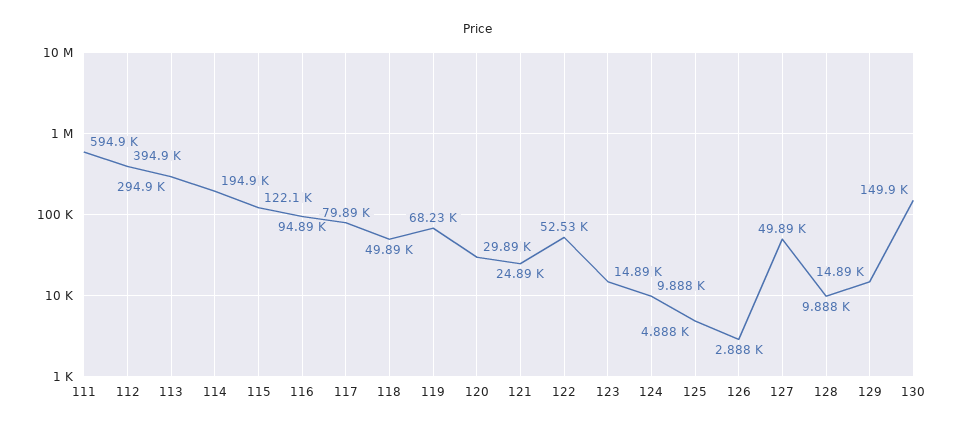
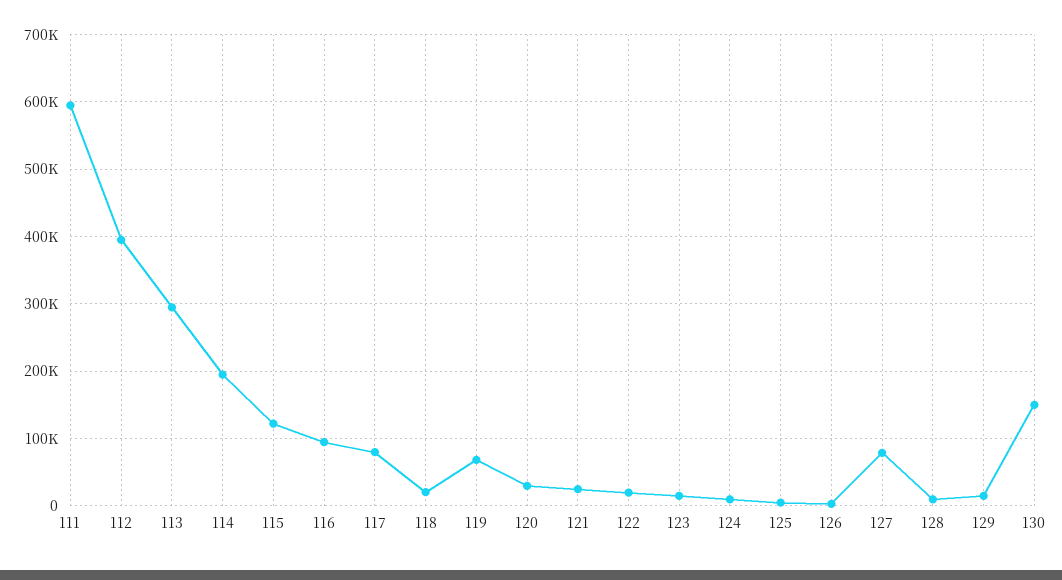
  {
    "111": 594900,
    "112": 394900,
    "113": 294900,
    "114": 194900,
    "115": 122100,
    "116": 94890,
    "117": 79890,
-   "118": 49890,
+   "118": 20000,
    "119": 68230,
    "120": 29890,
    "121": 24890,
-   "122": 52530,
+   "122": 20000,
    "123": 14890,
    "124": 9888,
    "125": 4888,
    "126": 2888,
-   "127": 49890,
+   "127": 80000,
    "128": 9888,
    "129": 14890,
    "130": 149900
  }

